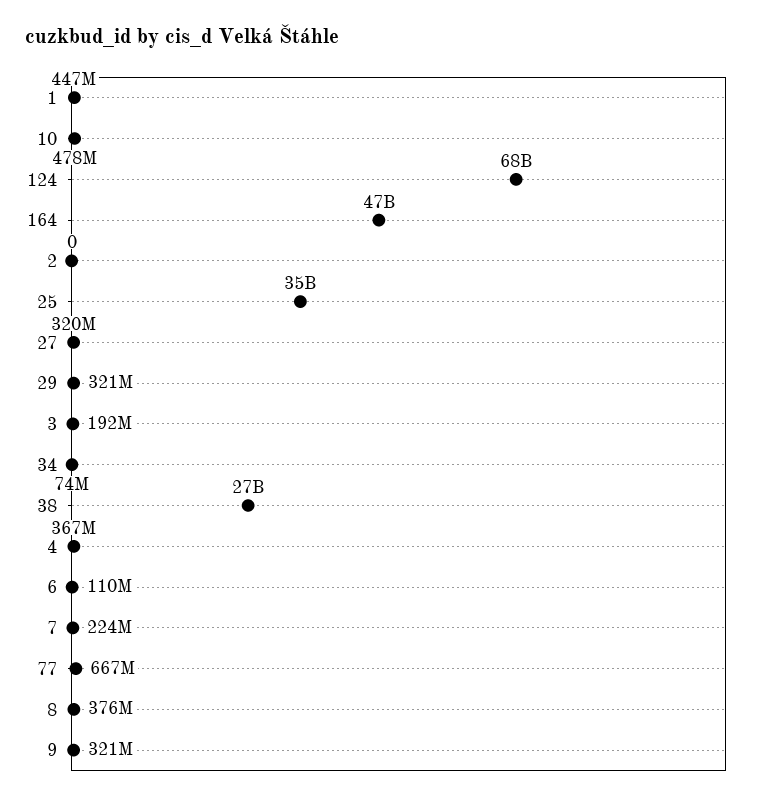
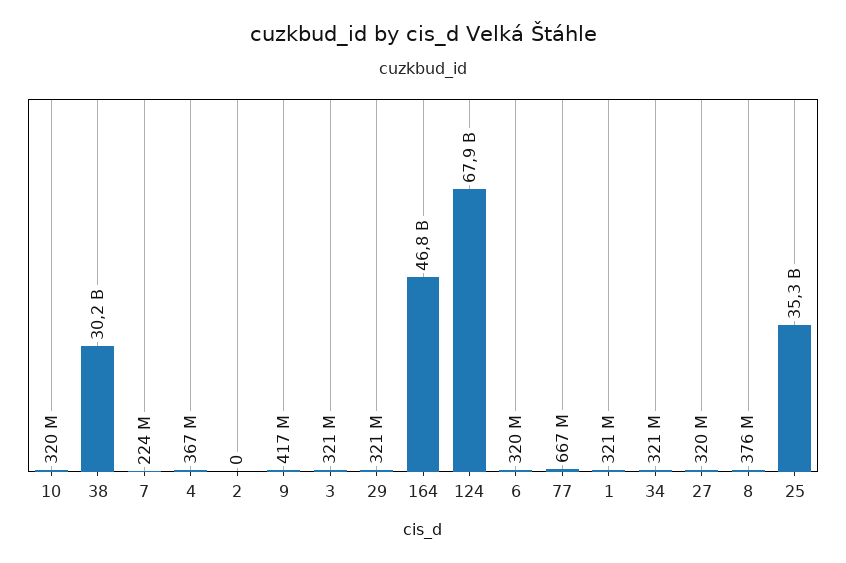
  {
-   "1": 447000000,
+   "1": 321000000,
-   "10": 478000000,
+   "10": 320000000,
    "124": 67900000000,
    "164": 46800000000,
    "2": 0,
    "25": 35300000000,
    "27": 320000000,
    "29": 321000000,
-   "3": 192000000,
+   "3": 321000000,
-   "34": 74000000,
+   "34": 321000000,
-   "38": 27000000000,
+   "38": 30200000000,
    "4": 367000000,
-   "6": 110000000,
+   "6": 320000000,
    "7": 224000000,
    "77": 667000000,
    "8": 376000000,
-   "9": 321000000
+   "9": 417000000
  }

